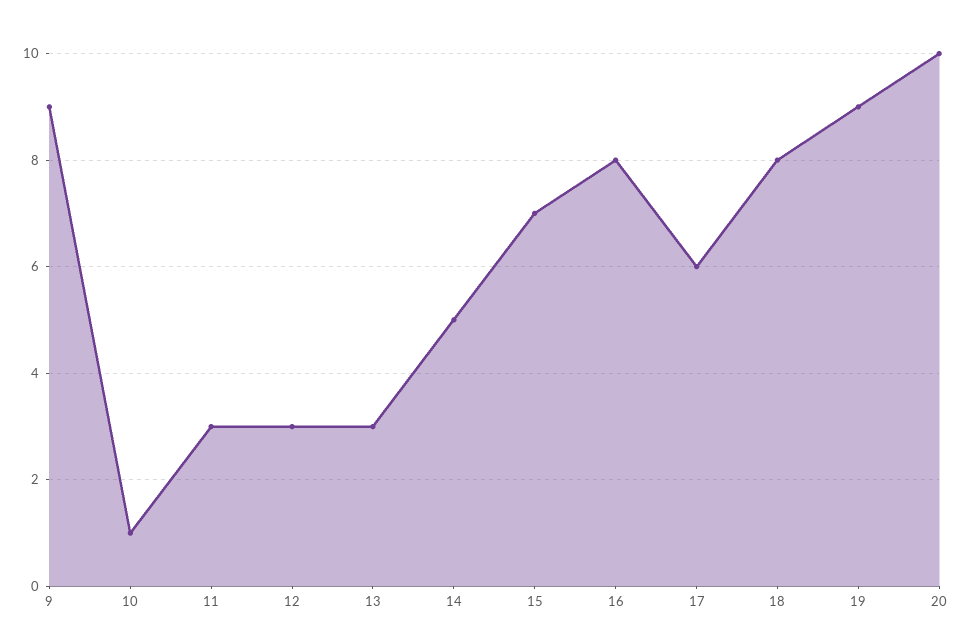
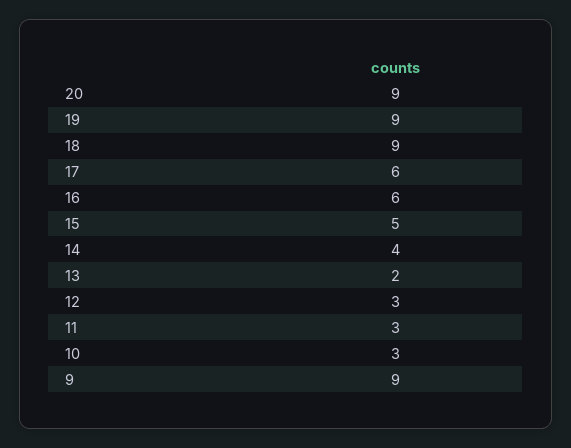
  {
    "9": 9,
-   "10": 1,
+   "10": 3,
    "11": 3,
    "12": 3,
-   "13": 3,
+   "13": 2,
-   "14": 5,
+   "14": 4,
-   "15": 7,
+   "15": 5,
-   "16": 8,
+   "16": 6,
    "17": 6,
-   "18": 8,
+   "18": 9,
    "19": 9,
-   "20": 10
+   "20": 9
  }

